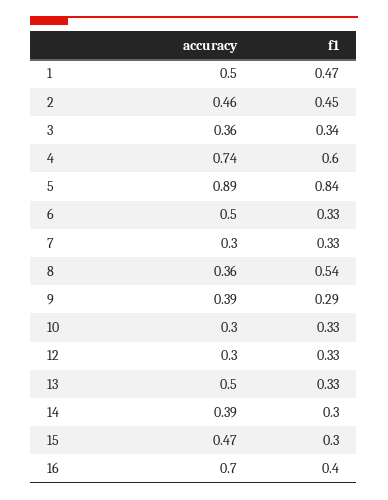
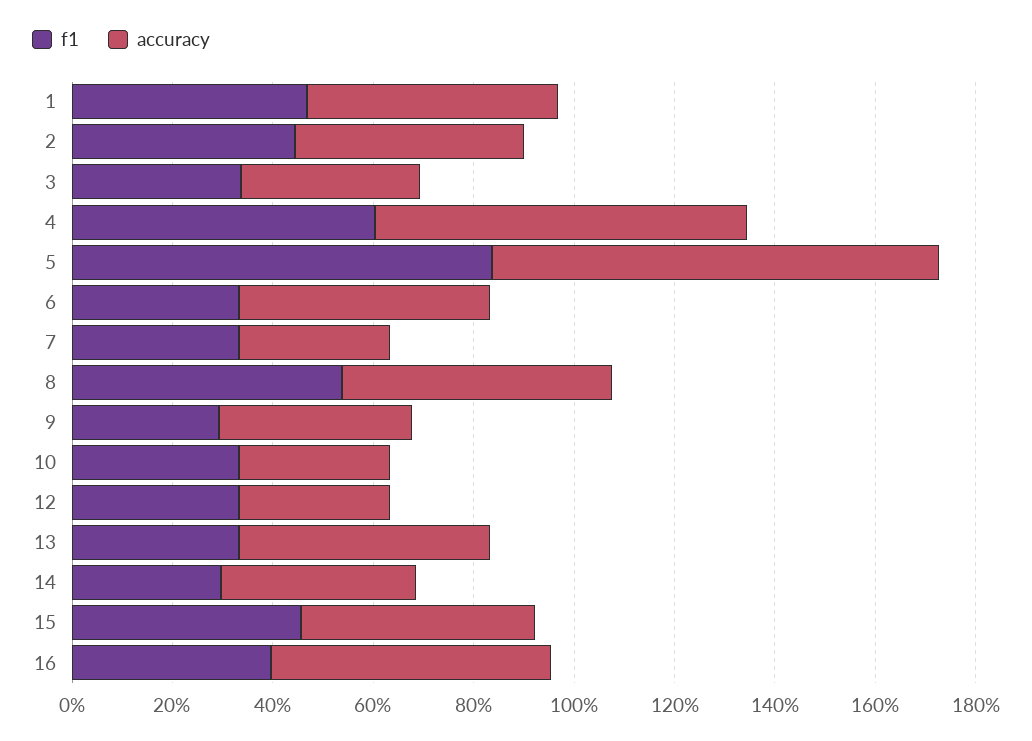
  {
    "accuracy": {
      "1": 0.5,
      "2": 0.46,
      "3": 0.36,
      "4": 0.74,
      "5": 0.89,
      "6": 0.5,
      "7": 0.3,
-     "8": 0.36,
+     "8": 0.55,
      "9": 0.39,
      "10": 0.3,
      "12": 0.3,
      "13": 0.5,
      "14": 0.39,
      "15": 0.47,
-     "16": 0.7
+     "16": 0.55
    },
    "f1": {
      "1": 0.47,
      "2": 0.45,
      "3": 0.34,
      "4": 0.6,
      "5": 0.84,
      "6": 0.33,
      "7": 0.33,
      "8": 0.54,
      "9": 0.29,
      "10": 0.33,
      "12": 0.33,
      "13": 0.33,
      "14": 0.3,
-     "15": 0.3,
+     "15": 0.45,
      "16": 0.4
    }
  }

